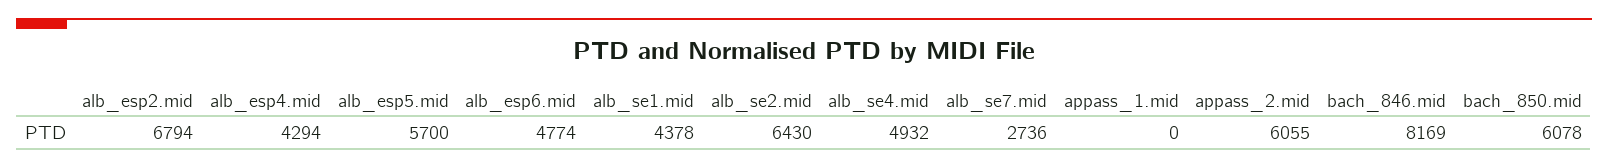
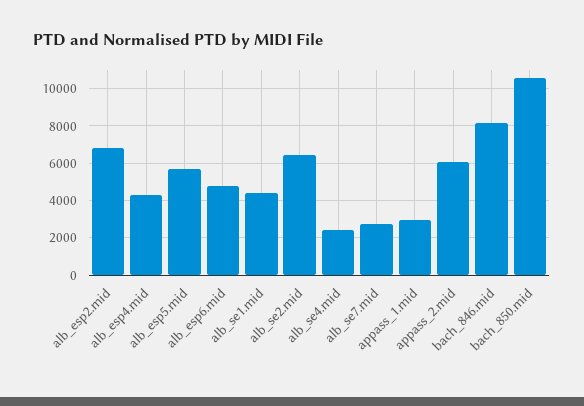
  {
    "alb_esp2.mid": 6794,
    "alb_esp4.mid": 4294,
    "alb_esp5.mid": 5700,
    "alb_esp6.mid": 4774,
    "alb_se1.mid": 4378,
    "alb_se2.mid": 6430,
-   "alb_se4.mid": 4932,
+   "alb_se4.mid": 2500,
    "alb_se7.mid": 2736,
-   "appass_1.mid": 0,
+   "appass_1.mid": 3000,
    "appass_2.mid": 6055,
    "bach_846.mid": 8169,
-   "bach_850.mid": 6078
+   "bach_850.mid": 10500
  }

